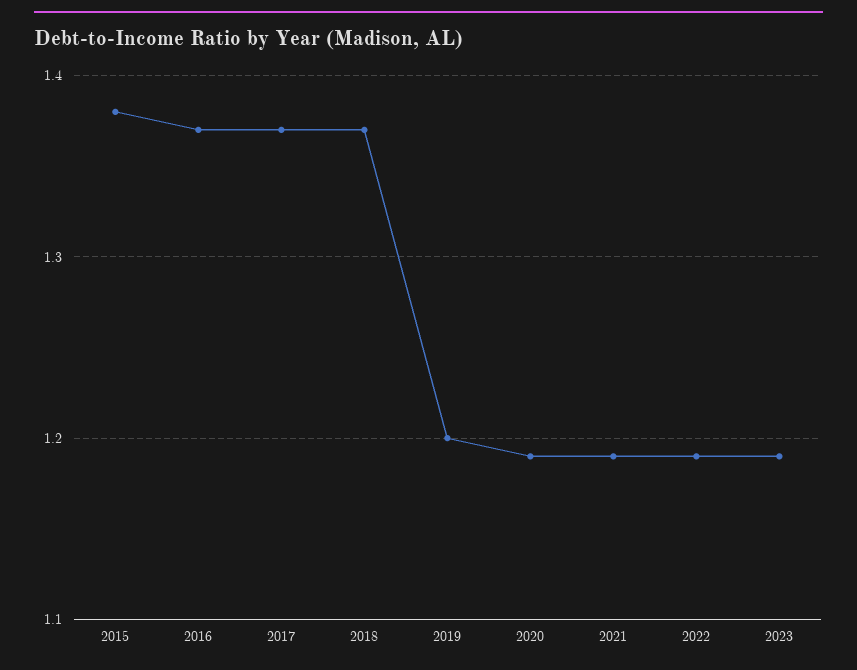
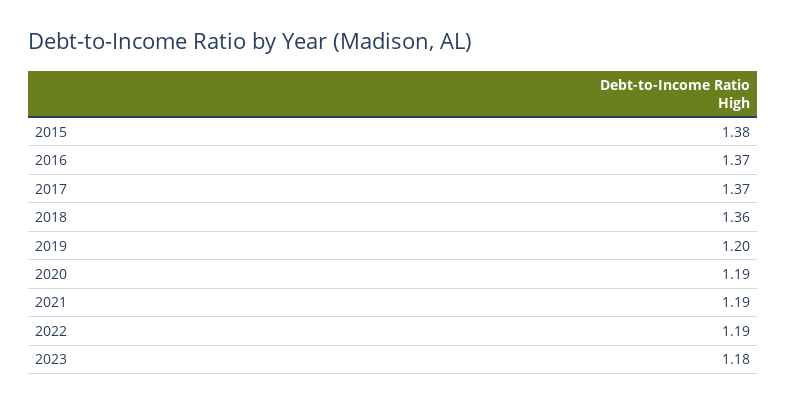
  {
    "2015": 1.38,
    "2016": 1.37,
    "2017": 1.37,
-   "2018": 1.37,
+   "2018": 1.36,
    "2019": 1.2,
    "2020": 1.19,
    "2021": 1.19,
    "2022": 1.19,
-   "2023": 1.19
+   "2023": 1.18
  }

